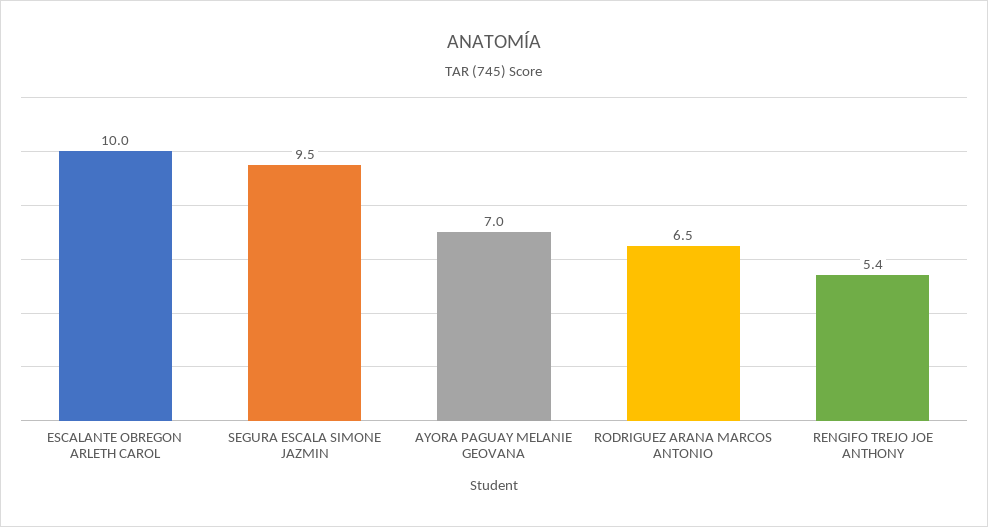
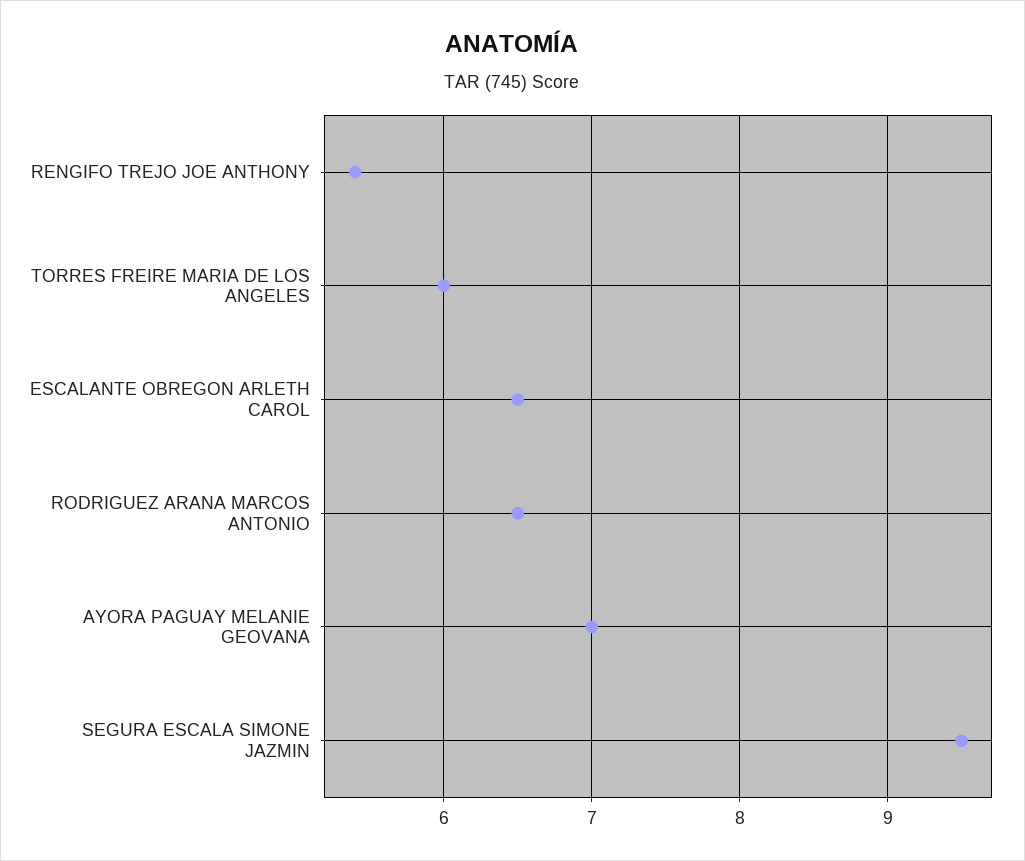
  {
-   "ESCALANTE OBREGON ARLETH CAROL": 10,
+   "ESCALANTE OBREGON ARLETH CAROL": 6.5,
    "SEGURA ESCALA SIMONE JAZMIN": 9.5,
    "AYORA PAGUAY MELANIE GEOVANA": 7,
    "RODRIGUEZ ARANA MARCOS ANTONIO": 6.5,
-   "RENGIFO TREJO JOE ANTHONY": 5.4
+   "RENGIFO TREJO JOE ANTHONY": 5.4,
+   "TORRES FREIRE MARIA DE LOS ANGELES": 6
  }

